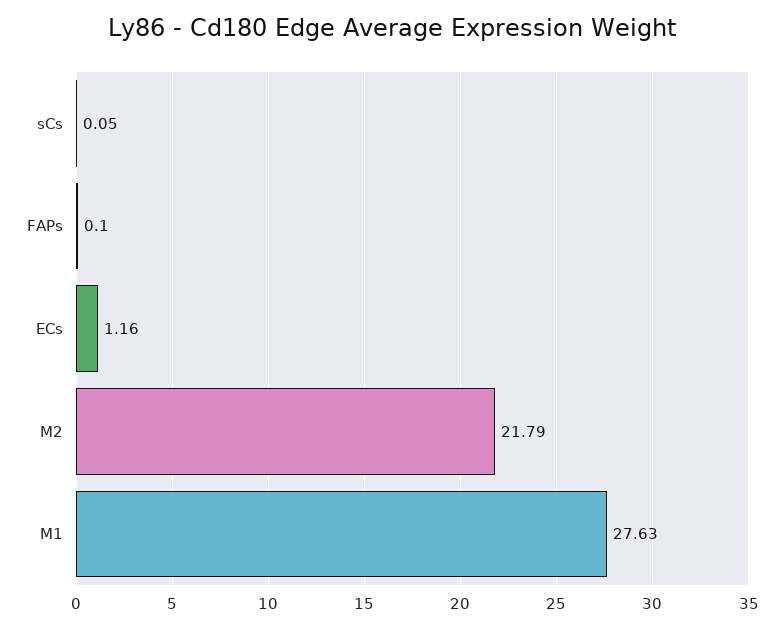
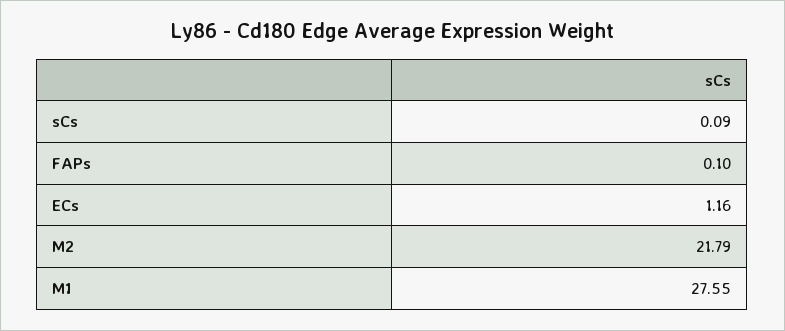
  {
-   "sCs": 0.05,
+   "sCs": 0.09,
    "FAPs": 0.1,
    "ECs": 1.16,
    "M2": 21.79,
-   "M1": 27.63
+   "M1": 27.55
  }

